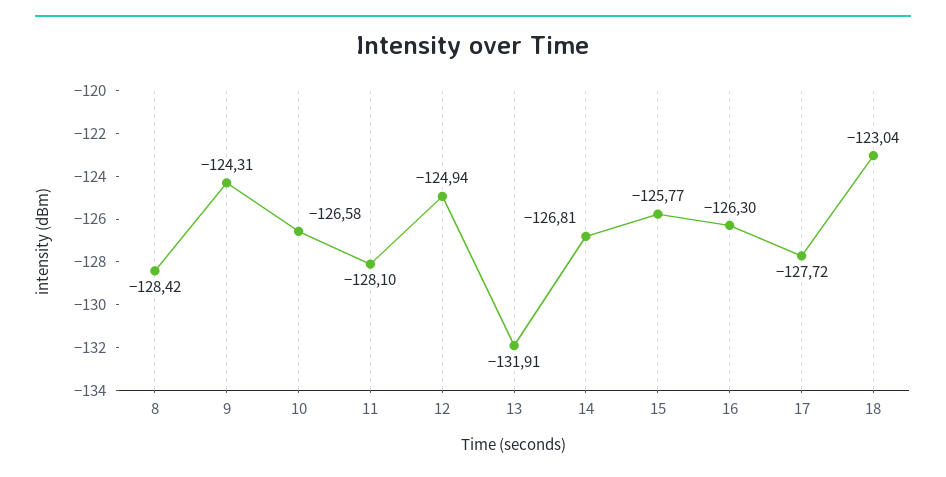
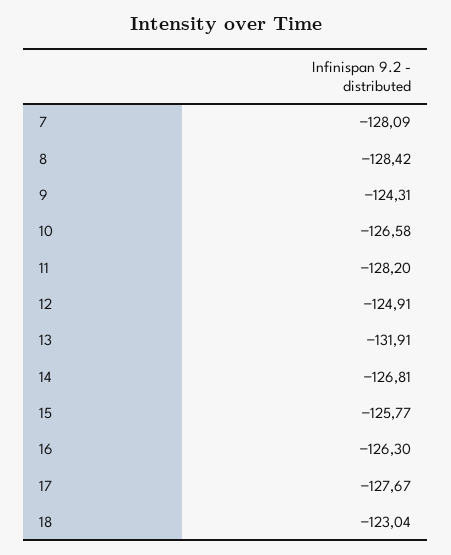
  {
    "8": -128.42,
    "9": -124.31,
    "10": -126.58,
-   "11": -128.1,
+   "11": -128.2,
-   "12": -124.94,
+   "12": -124.91,
    "13": -131.91,
    "14": -126.81,
    "15": -125.77,
    "16": -126.3,
-   "17": -127.72,
+   "17": -127.67,
-   "18": -123.04
+   "18": -123.04,
+   "7": -128.09
  }

